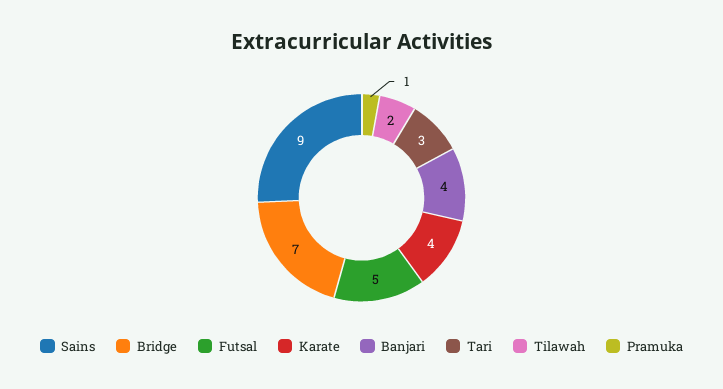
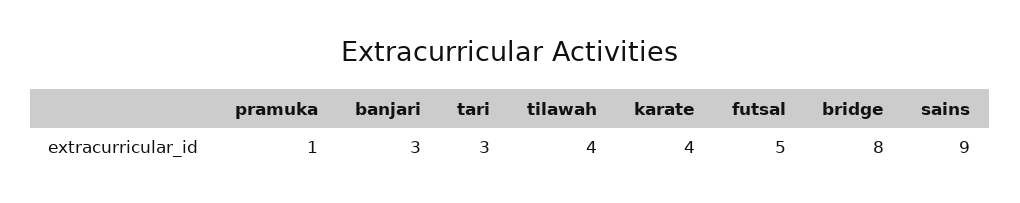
  {
    "Sains": 9,
-   "Bridge": 7,
+   "Bridge": 8,
    "Futsal": 5,
    "Karate": 4,
-   "Banjari": 4,
+   "Banjari": 3,
    "Tari": 3,
-   "Tilawah": 2,
+   "Tilawah": 4,
    "Pramuka": 1
  }

